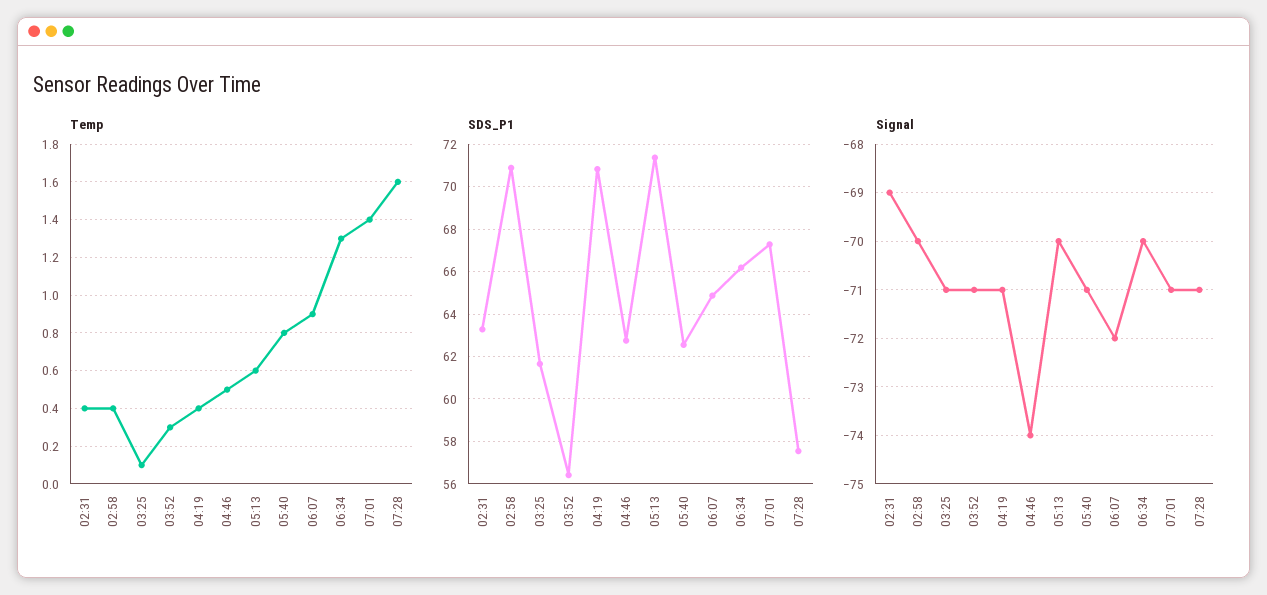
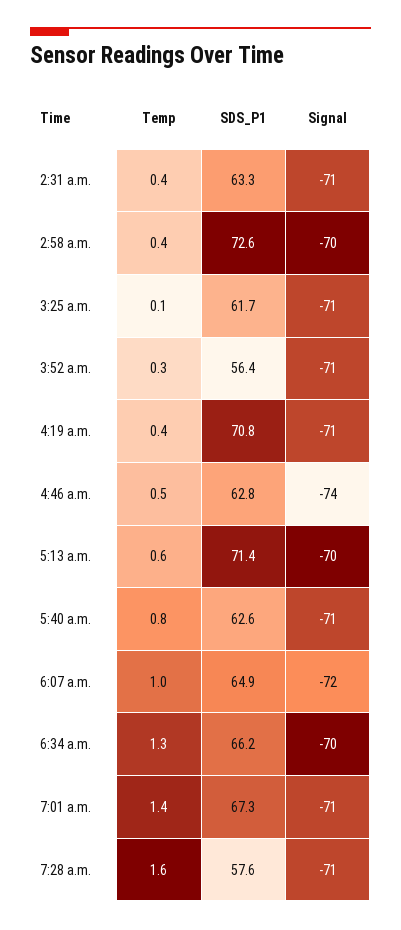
  {
    "Temp": {
      "02:31": 0.4,
      "02:58": 0.4,
      "03:25": 0.1,
      "03:52": 0.3,
      "04:19": 0.4,
      "04:46": 0.5,
      "05:13": 0.6,
      "05:40": 0.8,
-     "06:07": 0.9,
+     "06:07": 1,
      "06:34": 1.3,
      "07:01": 1.4,
      "07:28": 1.6
    },
    "SDS_P1": {
      "02:31": 63.3,
-     "02:58": 71,
+     "02:58": 72.6,
      "03:25": 61.7,
      "03:52": 56.4,
      "04:19": 70.8,
      "04:46": 62.8,
      "05:13": 71.4,
      "05:40": 62.6,
      "06:07": 64.9,
      "06:34": 66.2,
      "07:01": 67.3,
      "07:28": 57.6
    },
    "Signal": {
-     "02:31": -69,
+     "02:31": -71,
      "02:58": -70,
      "03:25": -71,
      "03:52": -71,
      "04:19": -71,
      "04:46": -74,
      "05:13": -70,
      "05:40": -71,
      "06:07": -72,
      "06:34": -70,
      "07:01": -71,
      "07:28": -71
    }
  }

